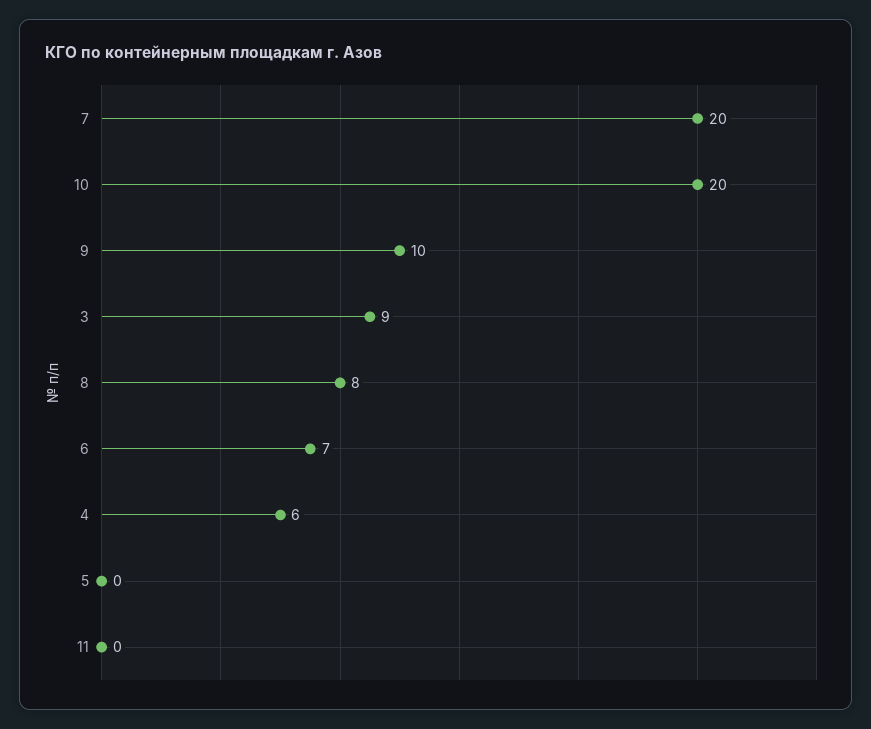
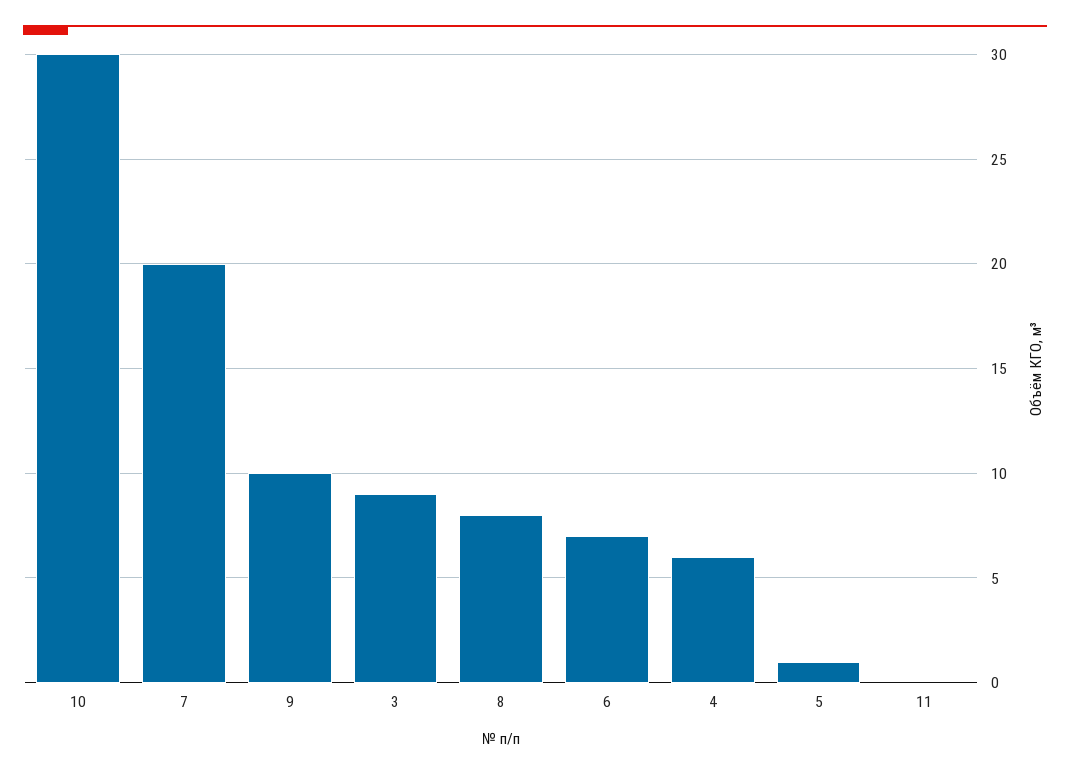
  {
    "7": 20,
-   "10": 20,
+   "10": 30,
    "9": 10,
    "3": 9,
    "8": 8,
    "6": 7,
    "4": 6,
-   "5": 0,
+   "5": 1,
    "11": 0
  }

